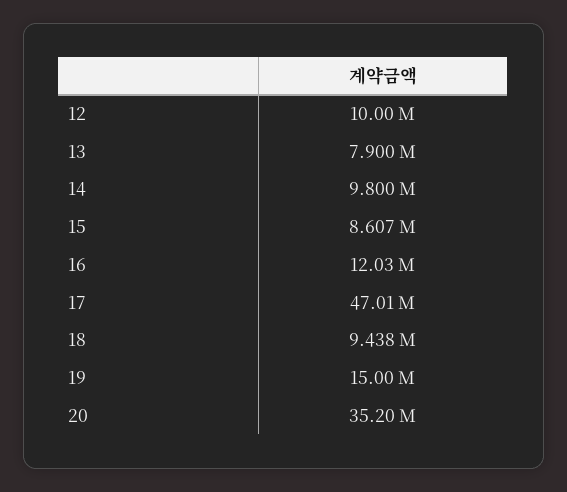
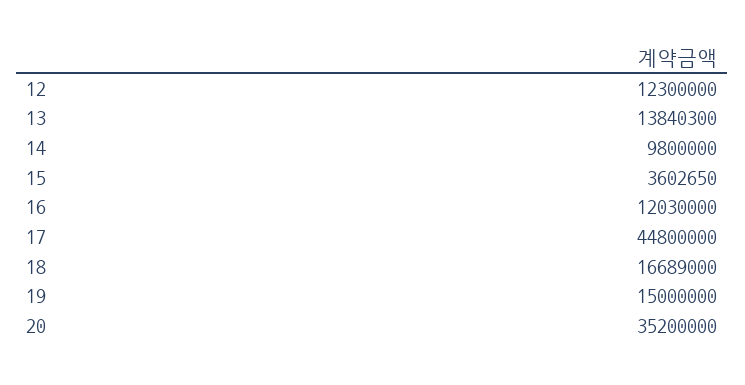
  {
-   "12": 10000000,
+   "12": 12300000,
-   "13": 7900000,
+   "13": 13840300,
    "14": 9800000,
-   "15": 8607000,
+   "15": 3602650,
    "16": 12030000,
-   "17": 47010000,
+   "17": 44800000,
-   "18": 9438000,
+   "18": 16689000,
    "19": 15000000,
    "20": 35200000
  }

